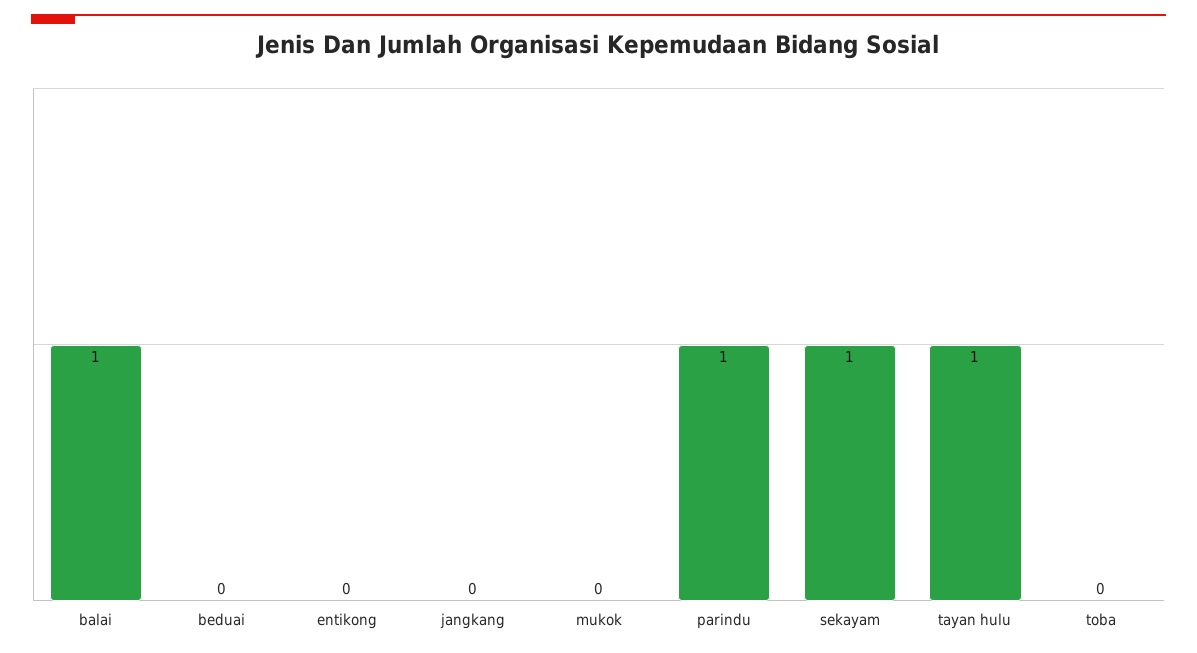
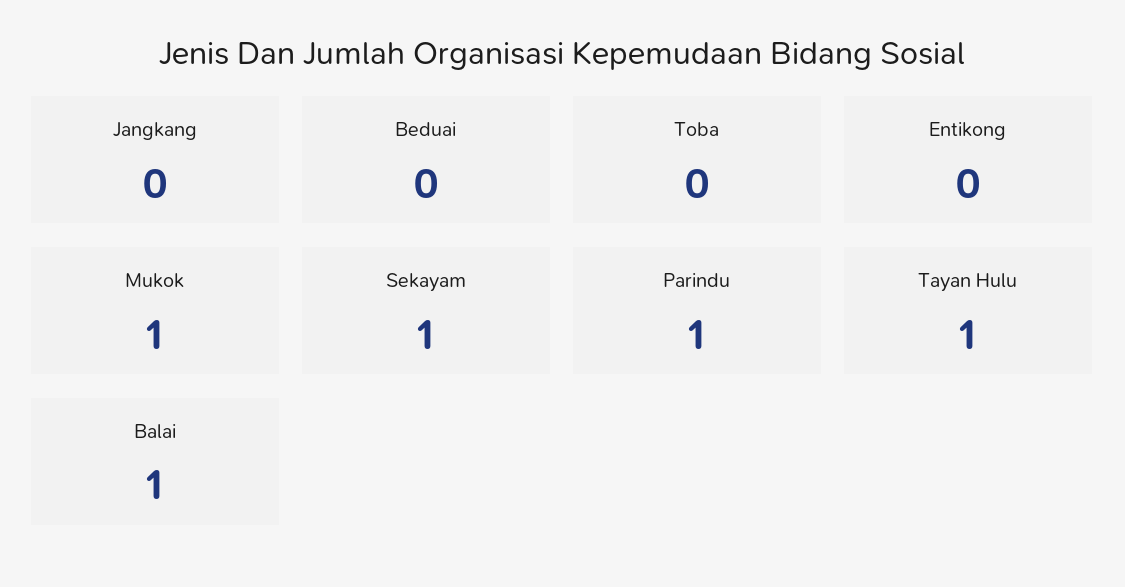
  {
    "balai": 1,
    "beduai": 0,
    "entikong": 0,
    "jangkang": 0,
-   "mukok": 0,
+   "mukok": 1,
    "parindu": 1,
    "sekayam": 1,
    "tayan hulu": 1,
    "toba": 0
  }

